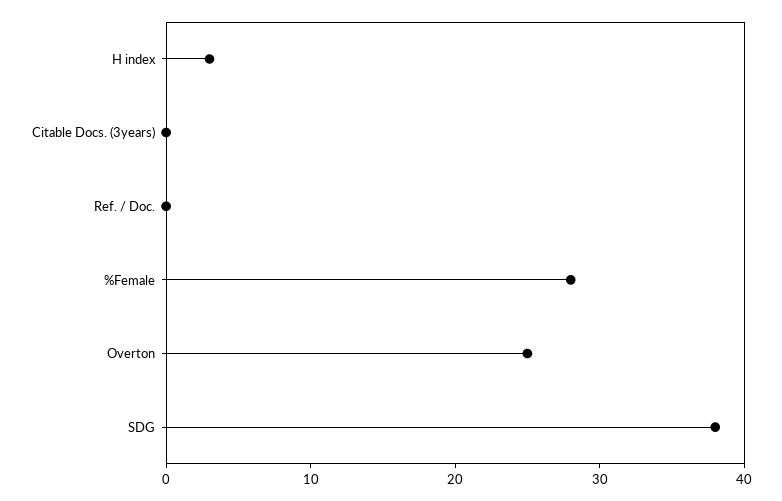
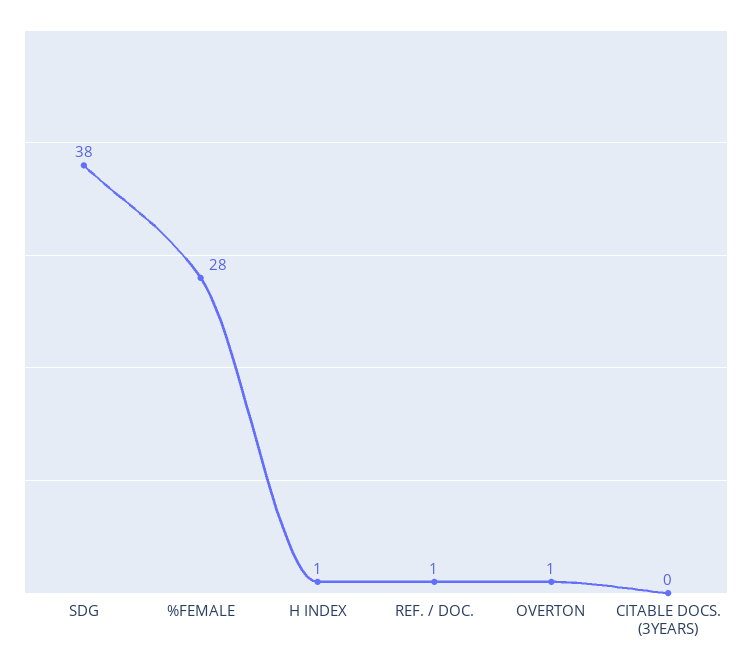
  {
-   "H index": 3,
+   "H index": 1,
    "Citable Docs. (3years)": 0,
-   "Ref. / Doc.": 0,
+   "Ref. / Doc.": 1,
    "%Female": 28,
-   "Overton": 25,
+   "Overton": 1,
    "SDG": 38
  }

